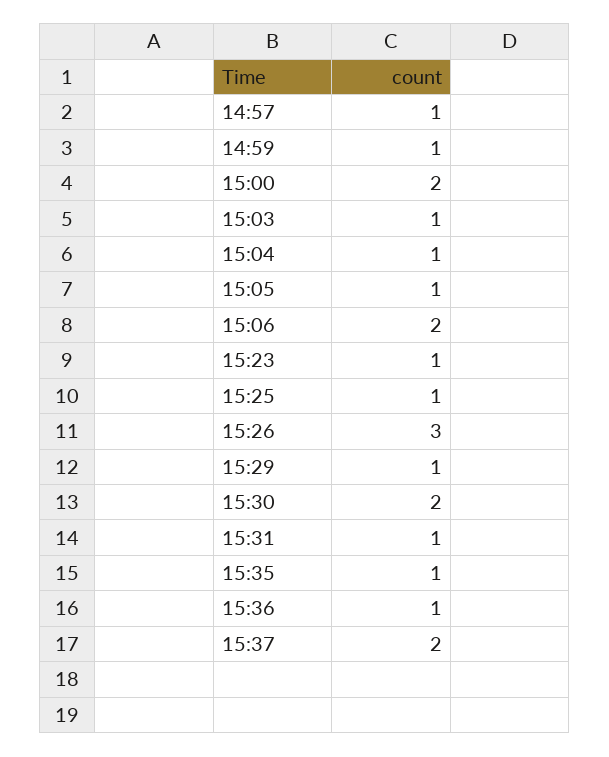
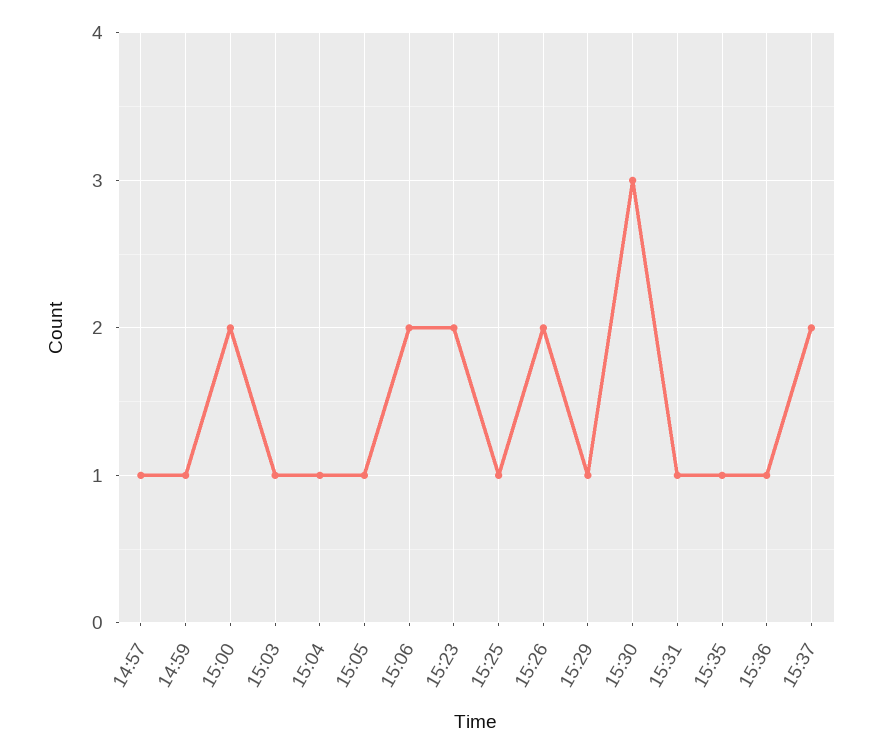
  {
    "14:57": 1,
    "14:59": 1,
    "15:00": 2,
    "15:03": 1,
    "15:04": 1,
    "15:05": 1,
    "15:06": 2,
-   "15:23": 1,
+   "15:23": 2,
    "15:25": 1,
-   "15:26": 3,
+   "15:26": 2,
    "15:29": 1,
-   "15:30": 2,
+   "15:30": 3,
    "15:31": 1,
    "15:35": 1,
    "15:36": 1,
    "15:37": 2
  }

